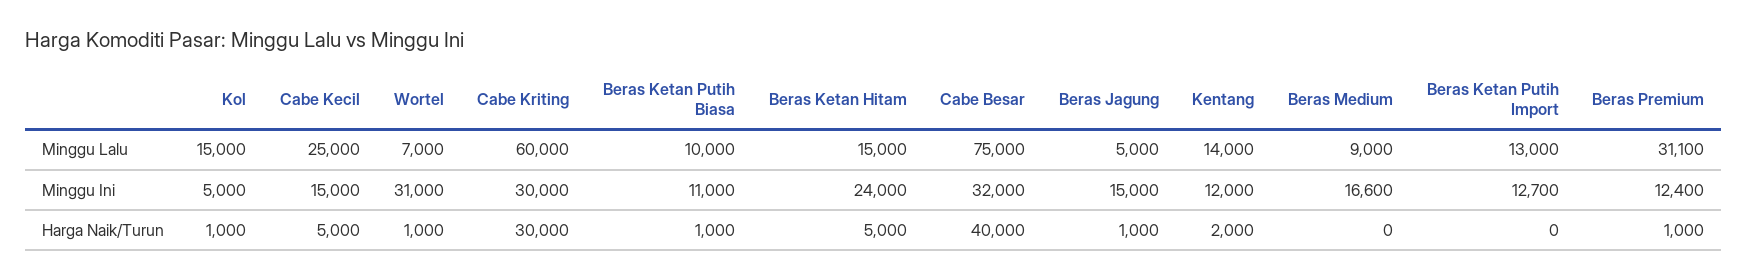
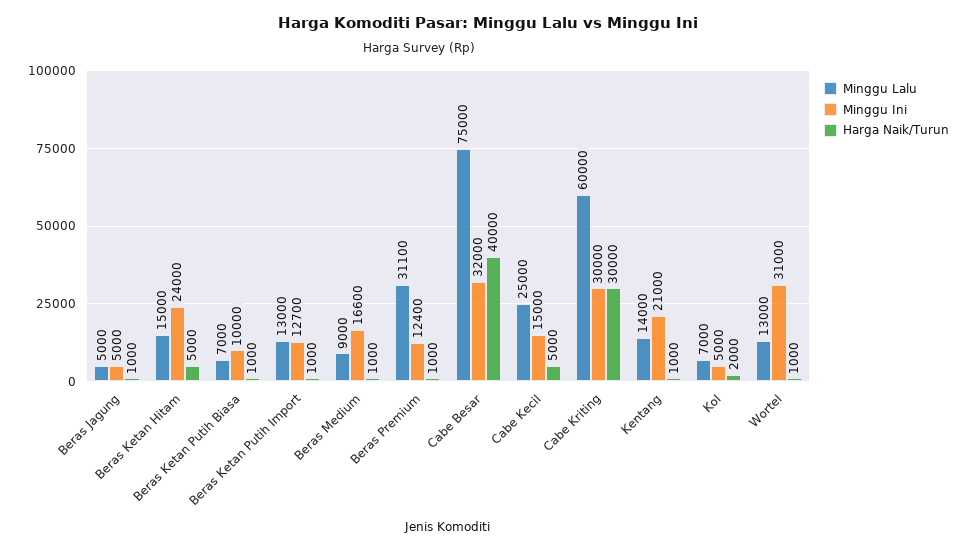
  {
    "Minggu Lalu": {
-     "Kol": 15000,
+     "Kol": 7000,
      "Cabe Kecil": 25000,
-     "Wortel": 7000,
+     "Wortel": 13000,
      "Cabe Kriting": 60000,
-     "Beras Ketan Putih Biasa": 10000,
+     "Beras Ketan Putih Biasa": 7000,
      "Beras Ketan Hitam": 15000,
      "Cabe Besar": 75000,
      "Beras Jagung": 5000,
      "Kentang": 14000,
      "Beras Medium": 9000,
      "Beras Ketan Putih Import": 13000,
      "Beras Premium": 31100
    },
    "Minggu Ini": {
      "Kol": 5000,
      "Cabe Kecil": 15000,
      "Wortel": 31000,
      "Cabe Kriting": 30000,
-     "Beras Ketan Putih Biasa": 11000,
+     "Beras Ketan Putih Biasa": 10000,
      "Beras Ketan Hitam": 24000,
      "Cabe Besar": 32000,
-     "Beras Jagung": 15000,
+     "Beras Jagung": 5000,
-     "Kentang": 12000,
+     "Kentang": 21000,
      "Beras Medium": 16600,
      "Beras Ketan Putih Import": 12700,
      "Beras Premium": 12400
    },
    "Harga Naik/Turun": {
-     "Kol": 1000,
+     "Kol": 2000,
      "Cabe Kecil": 5000,
      "Wortel": 1000,
      "Cabe Kriting": 30000,
      "Beras Ketan Putih Biasa": 1000,
      "Beras Ketan Hitam": 5000,
      "Cabe Besar": 40000,
      "Beras Jagung": 1000,
-     "Kentang": 2000,
+     "Kentang": 1000,
-     "Beras Medium": 0,
+     "Beras Medium": 1000,
-     "Beras Ketan Putih Import": 0,
+     "Beras Ketan Putih Import": 1000,
      "Beras Premium": 1000
    }
  }

